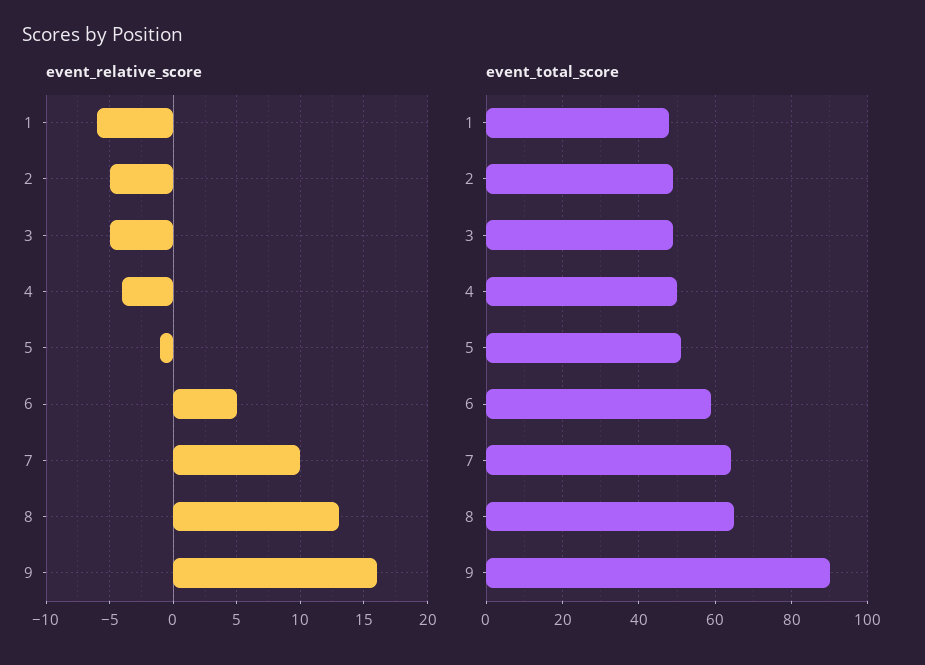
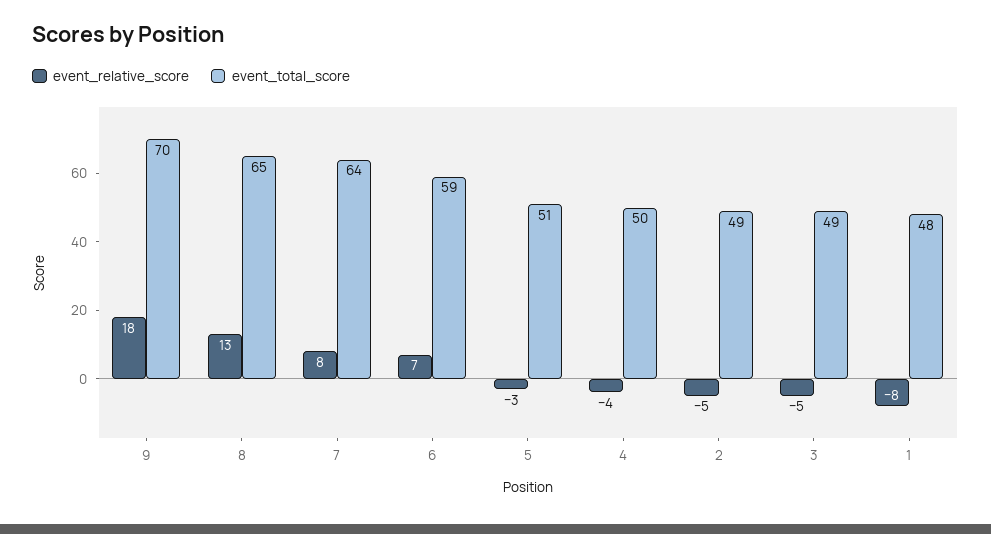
  {
    "event_relative_score": {
-     "1": -6,
+     "1": -8,
      "2": -5,
      "3": -5,
      "4": -4,
-     "5": -1,
+     "5": -3,
-     "6": 5,
+     "6": 7,
-     "7": 10,
+     "7": 8,
      "8": 13,
-     "9": 16
+     "9": 18
    },
    "event_total_score": {
      "1": 48,
      "2": 49,
      "3": 49,
      "4": 50,
      "5": 51,
      "6": 59,
      "7": 64,
      "8": 65,
-     "9": 90
+     "9": 70
    }
  }

